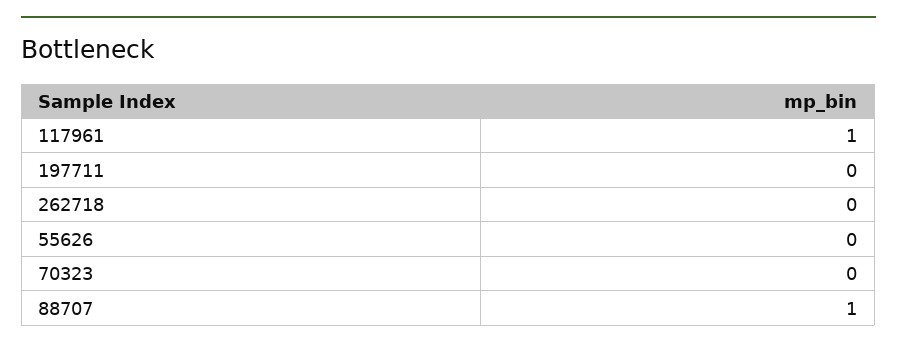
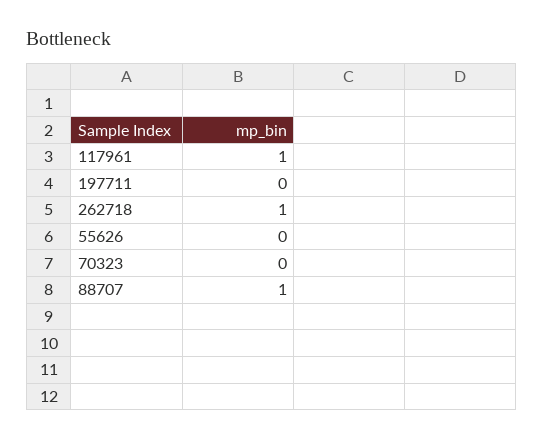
  {
    "117961": 1,
    "197711": 0,
-   "262718": 0,
+   "262718": 1,
    "55626": 0,
    "70323": 0,
    "88707": 1
  }

